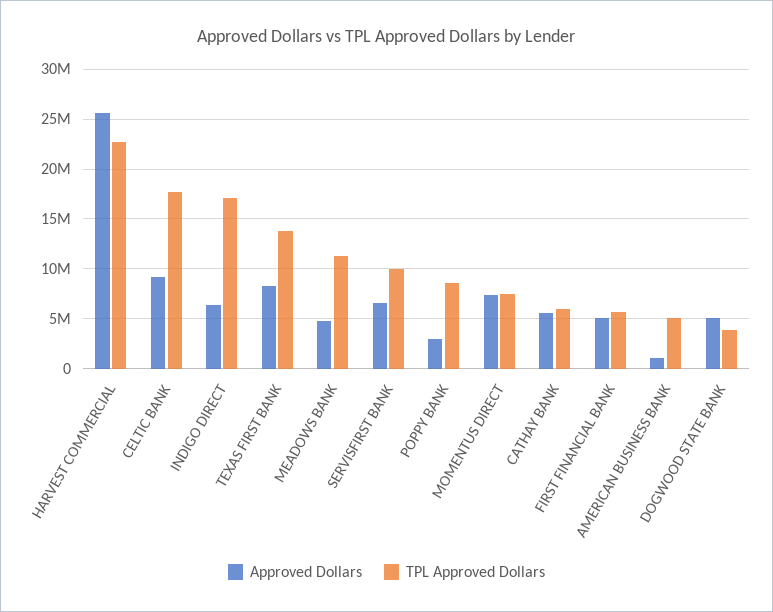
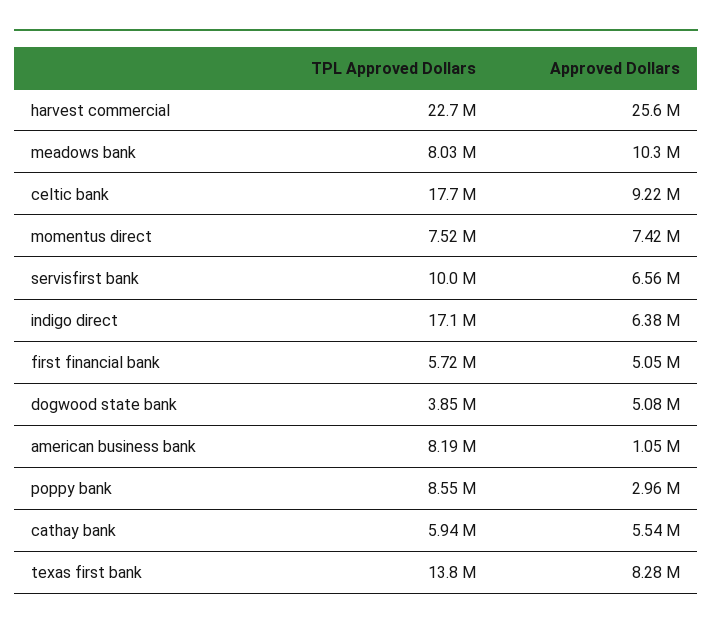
  {
    "Approved Dollars": {
      "HARVEST COMMERCIAL": 25600000,
      "CELTIC BANK": 9220000,
      "INDIGO DIRECT": 6380000,
      "TEXAS FIRST BANK": 8280000,
-     "MEADOWS BANK": 5000000,
+     "MEADOWS BANK": 10300000,
      "SERVISFIRST BANK": 6560000,
      "POPPY BANK": 2960000,
      "MOMENTUS DIRECT": 7420000,
      "CATHAY BANK": 5540000,
      "FIRST FINANCIAL BANK": 5050000,
      "AMERICAN BUSINESS BANK": 1050000,
      "DOGWOOD STATE BANK": 5080000
    },
    "TPL Approved Dollars": {
      "HARVEST COMMERCIAL": 22700000,
      "CELTIC BANK": 17700000,
      "INDIGO DIRECT": 17100000,
      "TEXAS FIRST BANK": 13800000,
-     "MEADOWS BANK": 11000000,
+     "MEADOWS BANK": 8030000,
      "SERVISFIRST BANK": 10000000,
      "POPPY BANK": 8550000,
      "MOMENTUS DIRECT": 7520000,
      "CATHAY BANK": 5940000,
      "FIRST FINANCIAL BANK": 5720000,
-     "AMERICAN BUSINESS BANK": 5000000,
+     "AMERICAN BUSINESS BANK": 8190000,
      "DOGWOOD STATE BANK": 3850000
    }
  }

